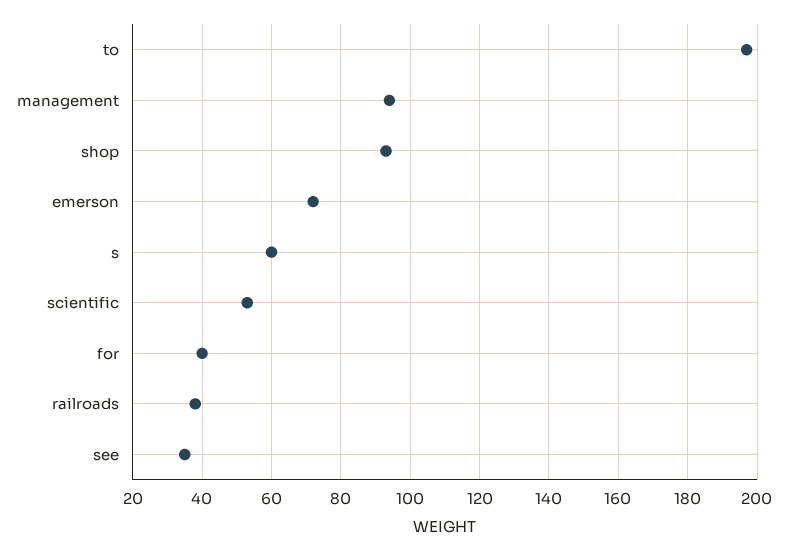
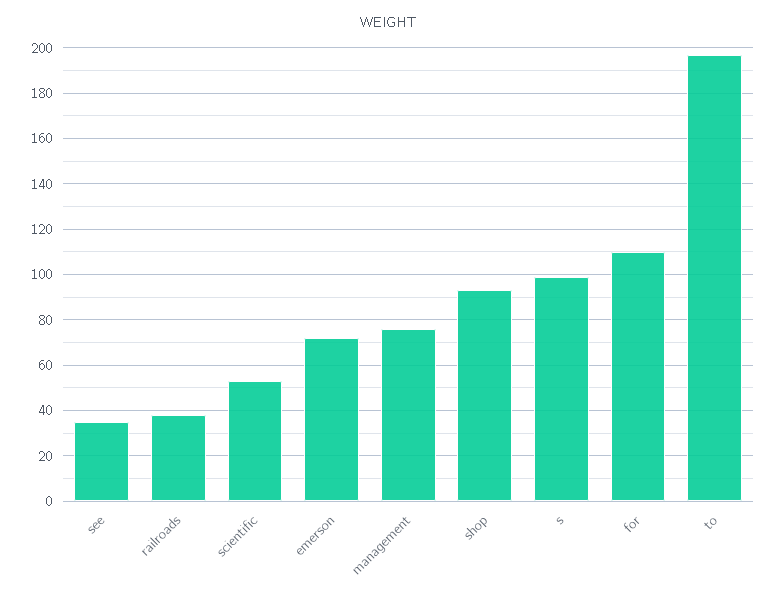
  {
    "to": 195,
-   "management": 95,
+   "management": 75,
    "shop": 95,
    "emerson": 70,
-   "s": 60,
+   "s": 100,
    "scientific": 55,
-   "for": 40,
+   "for": 110,
    "railroads": 40,
    "see": 35
  }

